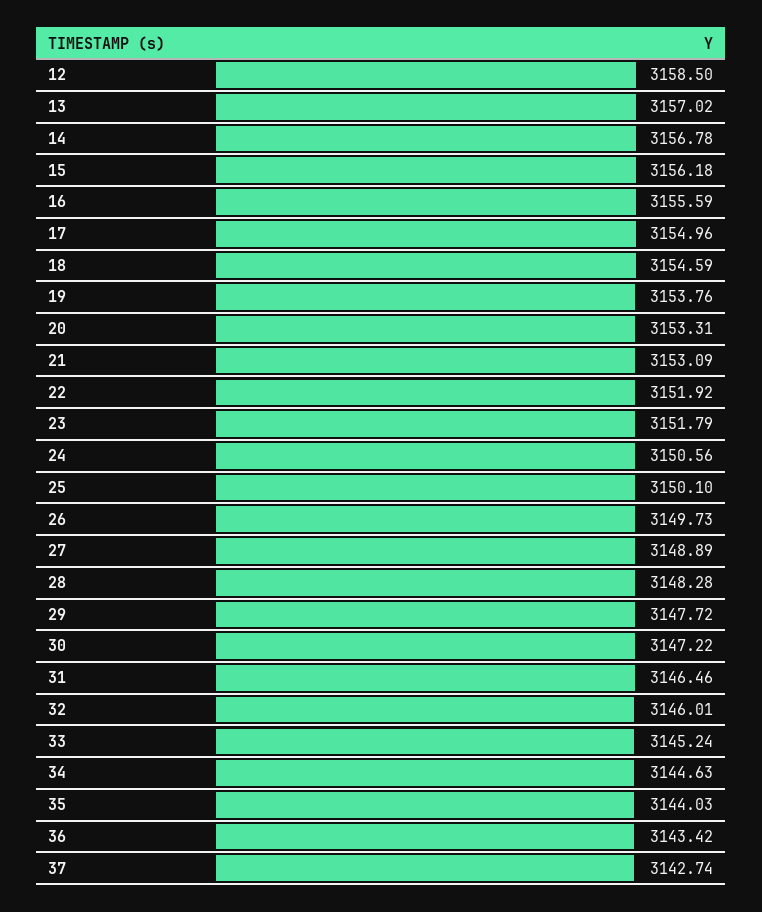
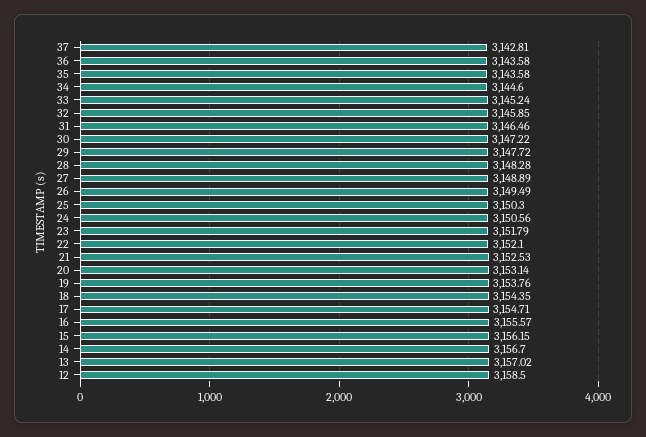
  {
    "12": 3158.5,
    "13": 3157.02,
-   "14": 3156.78,
+   "14": 3156.7,
-   "15": 3156.18,
+   "15": 3156.15,
-   "16": 3155.59,
+   "16": 3155.57,
-   "17": 3154.96,
+   "17": 3154.71,
-   "18": 3154.59,
+   "18": 3154.35,
    "19": 3153.76,
-   "20": 3153.31,
+   "20": 3153.14,
-   "21": 3153.09,
+   "21": 3152.53,
-   "22": 3151.92,
+   "22": 3152.1,
    "23": 3151.79,
    "24": 3150.56,
-   "25": 3150.1,
+   "25": 3150.3,
-   "26": 3149.73,
+   "26": 3149.49,
    "27": 3148.89,
    "28": 3148.28,
    "29": 3147.72,
    "30": 3147.22,
    "31": 3146.46,
-   "32": 3146.01,
+   "32": 3145.85,
    "33": 3145.24,
-   "34": 3144.63,
+   "34": 3144.6,
-   "35": 3144.03,
+   "35": 3143.58,
-   "36": 3143.42,
+   "36": 3143.58,
-   "37": 3142.74
+   "37": 3142.81
  }

